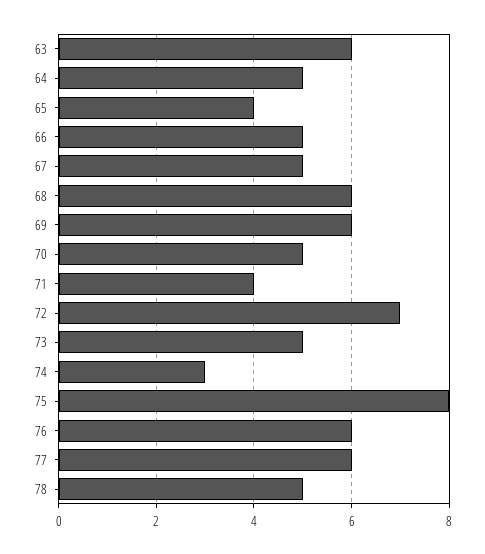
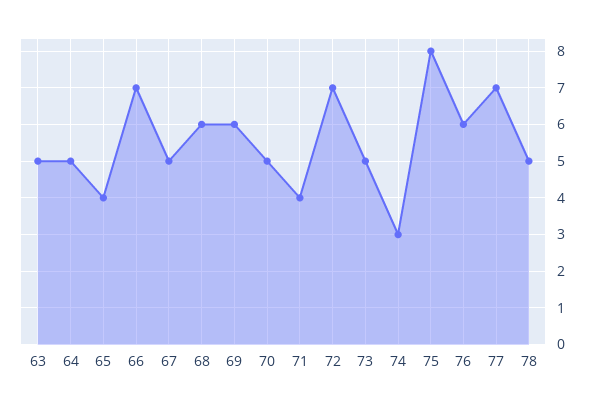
  {
-   "63": 6,
+   "63": 5,
    "64": 5,
    "65": 4,
-   "66": 5,
+   "66": 7,
    "67": 5,
    "68": 6,
    "69": 6,
    "70": 5,
    "71": 4,
    "72": 7,
    "73": 5,
    "74": 3,
    "75": 8,
    "76": 6,
-   "77": 6,
+   "77": 7,
    "78": 5
  }

